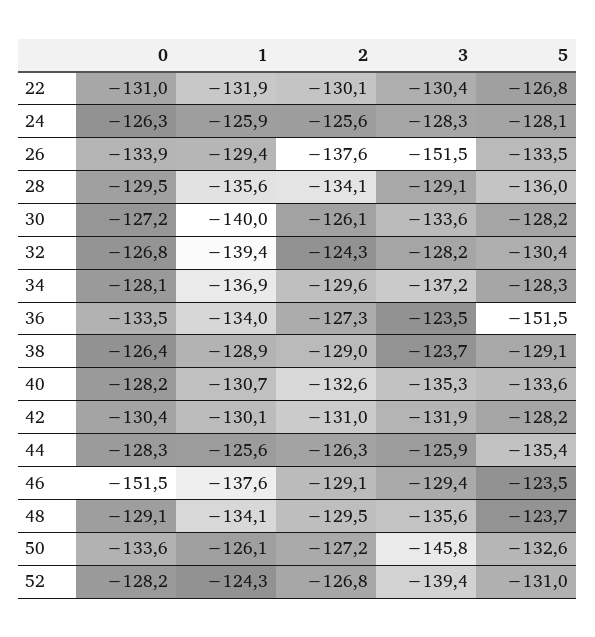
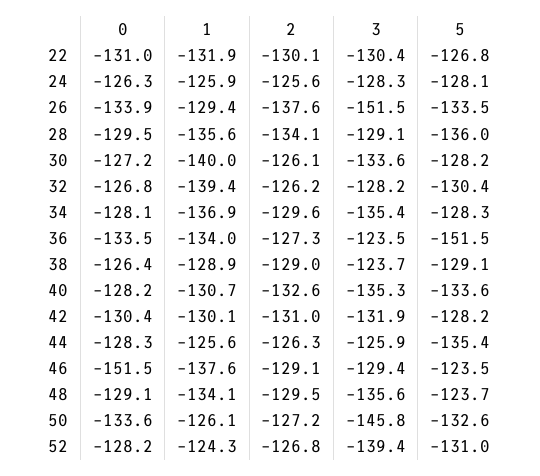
  {
    "0": {
      "22": -131,
      "24": -126.3,
      "26": -133.9,
      "28": -129.5,
      "30": -127.2,
      "32": -126.8,
      "34": -128.1,
      "36": -133.5,
      "38": -126.4,
      "40": -128.2,
      "42": -130.4,
      "44": -128.3,
      "46": -151.5,
      "48": -129.1,
      "50": -133.6,
      "52": -128.2
    },
    "1": {
      "22": -131.9,
      "24": -125.9,
      "26": -129.4,
      "28": -135.6,
      "30": -140,
      "32": -139.4,
      "34": -136.9,
      "36": -134,
      "38": -128.9,
      "40": -130.7,
      "42": -130.1,
      "44": -125.6,
      "46": -137.6,
      "48": -134.1,
      "50": -126.1,
      "52": -124.3
    },
    "2": {
      "22": -130.1,
      "24": -125.6,
      "26": -137.6,
      "28": -134.1,
      "30": -126.1,
-     "32": -124.3,
+     "32": -126.2,
      "34": -129.6,
      "36": -127.3,
      "38": -129,
      "40": -132.6,
      "42": -131,
      "44": -126.3,
      "46": -129.1,
      "48": -129.5,
      "50": -127.2,
      "52": -126.8
    },
    "3": {
      "22": -130.4,
      "24": -128.3,
      "26": -151.5,
      "28": -129.1,
      "30": -133.6,
      "32": -128.2,
-     "34": -137.2,
+     "34": -135.4,
      "36": -123.5,
      "38": -123.7,
      "40": -135.3,
      "42": -131.9,
      "44": -125.9,
      "46": -129.4,
      "48": -135.6,
      "50": -145.8,
      "52": -139.4
    },
    "5": {
      "22": -126.8,
      "24": -128.1,
      "26": -133.5,
      "28": -136,
      "30": -128.2,
      "32": -130.4,
      "34": -128.3,
      "36": -151.5,
      "38": -129.1,
      "40": -133.6,
      "42": -128.2,
      "44": -135.4,
      "46": -123.5,
      "48": -123.7,
      "50": -132.6,
      "52": -131
    }
  }

